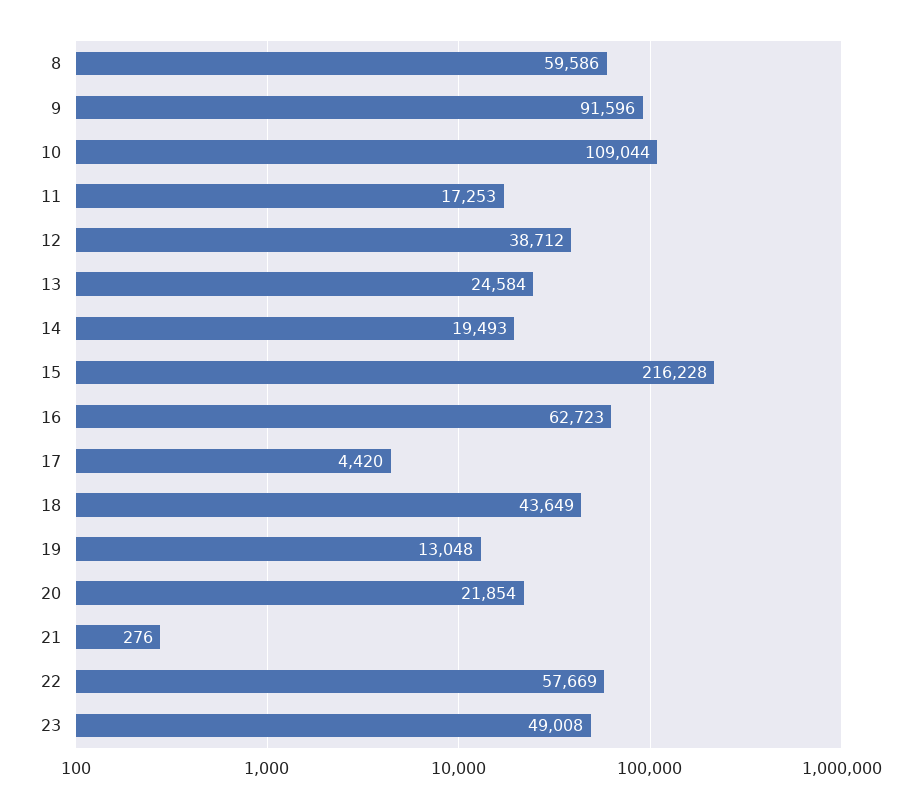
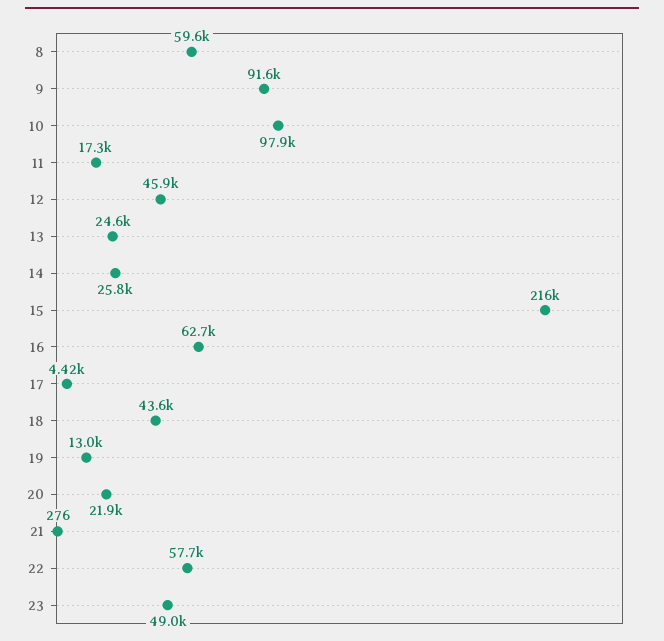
  {
    "8": 59586,
    "9": 91596,
-   "10": 109044,
+   "10": 97900,
    "11": 17253,
-   "12": 38712,
+   "12": 45900,
    "13": 24584,
-   "14": 19493,
+   "14": 25800,
    "15": 216228,
    "16": 62723,
    "17": 4420,
    "18": 43649,
    "19": 13048,
    "20": 21854,
    "21": 276,
    "22": 57669,
    "23": 49008
  }

